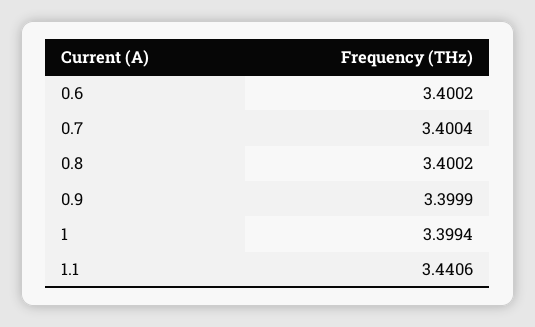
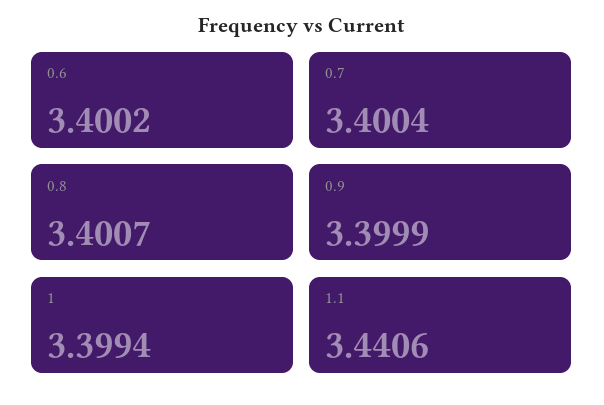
  {
    "0.6": 3.4002,
    "0.7": 3.4004,
-   "0.8": 3.4002,
+   "0.8": 3.4007,
    "0.9": 3.3999,
    "1": 3.3994,
    "1.1": 3.4406
  }

